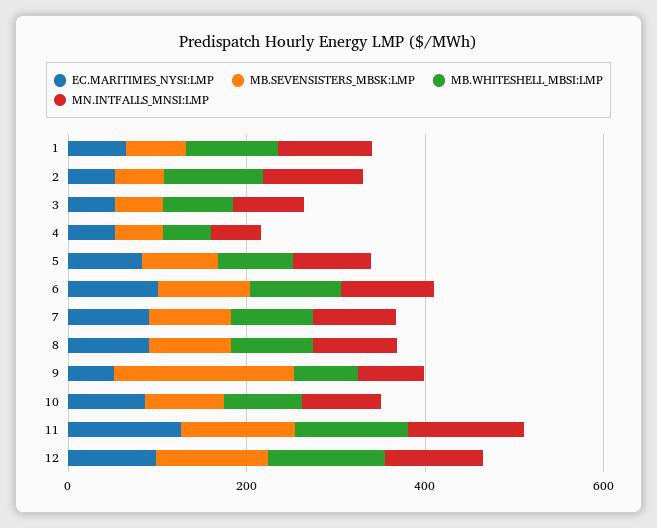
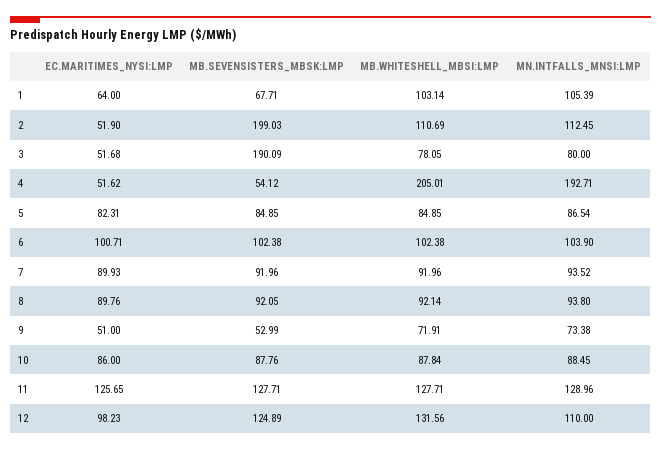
  {
    "EC.MARITIMES_NYSI:LMP": {
      "1": 64,
      "2": 51.9,
      "3": 51.68,
      "4": 51.62,
      "5": 82.31,
      "6": 100.71,
      "7": 89.93,
      "8": 89.76,
      "9": 51,
      "10": 86,
      "11": 125.65,
      "12": 98.23
    },
    "MB.SEVENSISTERS_MBSK:LMP": {
      "1": 67.71,
-     "2": 50,
+     "2": 199.03,
-     "3": 50,
+     "3": 190.09,
      "4": 54.12,
      "5": 84.85,
      "6": 102.38,
      "7": 91.96,
      "8": 92.05,
-     "9": 200,
+     "9": 52.99,
      "10": 87.76,
      "11": 127.71,
      "12": 124.89
    },
    "MB.WHITESHELL_MBSI:LMP": {
      "1": 103.14,
      "2": 110.69,
      "3": 78.05,
-     "4": 50,
+     "4": 205.01,
      "5": 84.85,
      "6": 102.38,
      "7": 91.96,
      "8": 92.14,
      "9": 71.91,
      "10": 87.84,
      "11": 127.71,
      "12": 131.56
    },
    "MN.INTFALLS_MNSI:LMP": {
      "1": 105.39,
      "2": 112.45,
      "3": 80,
-     "4": 50,
+     "4": 192.71,
      "5": 86.54,
      "6": 103.9,
      "7": 93.52,
      "8": 93.8,
      "9": 73.38,
      "10": 88.45,
      "11": 128.96,
      "12": 110
    }
  }

